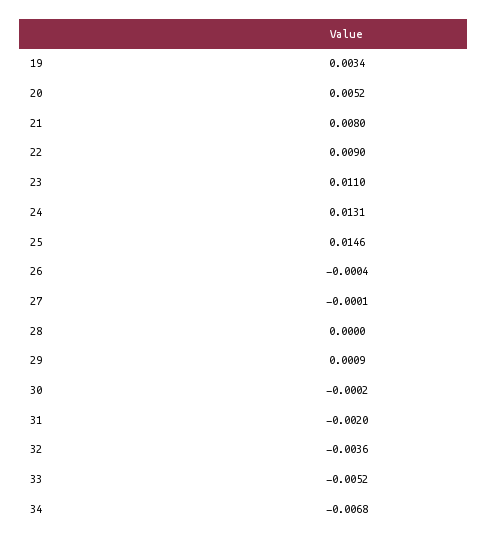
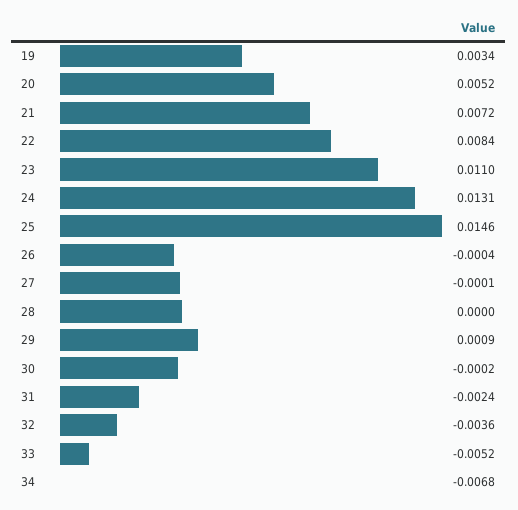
  {
    "19": 0.0034,
    "20": 0.0052,
-   "21": 0.008,
+   "21": 0.0072,
-   "22": 0.009,
+   "22": 0.0084,
    "23": 0.011,
    "24": 0.0131,
    "25": 0.0146,
    "26": -0.0004,
    "27": -0.0001,
    "28": 0,
    "29": 0.0009,
    "30": -0.0002,
-   "31": -0.002,
+   "31": -0.0024,
    "32": -0.0036,
    "33": -0.0052,
    "34": -0.0068
  }

